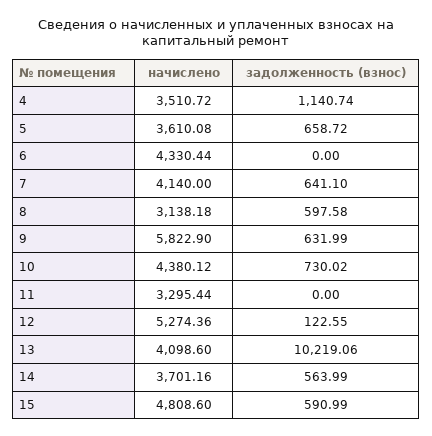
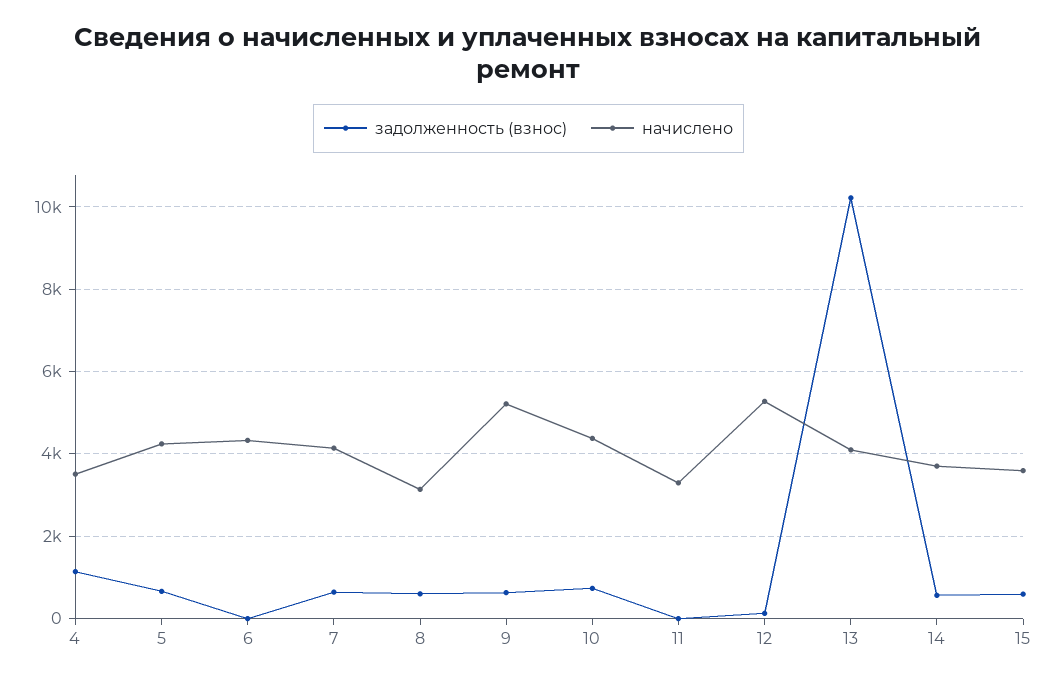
  {
    "начислено": {
      "4": 3510.72,
-     "5": 3610.08,
+     "5": 4200,
      "6": 4330.44,
      "7": 4140,
      "8": 3138.18,
-     "9": 5822.9,
+     "9": 5200,
      "10": 4380.12,
      "11": 3295.44,
      "12": 5274.36,
      "13": 4098.6,
      "14": 3701.16,
-     "15": 4808.6
+     "15": 3600
    },
    "задолженность (взнос)": {
      "4": 1140.74,
      "5": 658.72,
      "6": 0,
      "7": 641.1,
      "8": 597.58,
      "9": 631.99,
      "10": 730.02,
      "11": 0,
      "12": 122.55,
      "13": 10219.06,
      "14": 563.99,
      "15": 590.99
    }
  }

